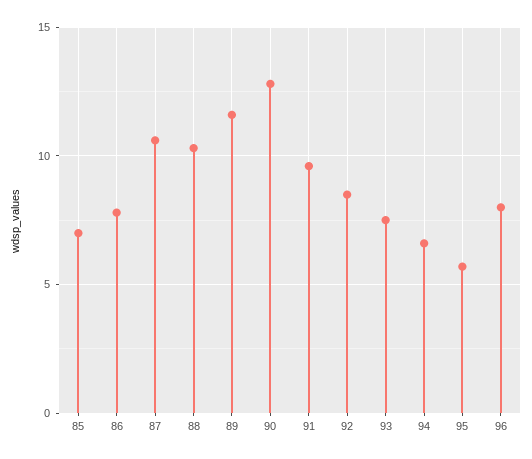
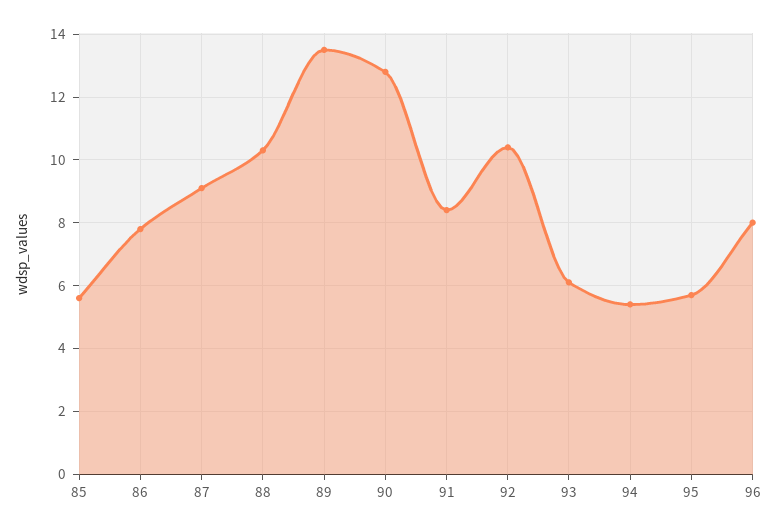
  {
-   "85": 7,
+   "85": 5.5,
    "86": 8,
-   "87": 10.5,
+   "87": 9,
    "88": 10.5,
-   "89": 11.5,
+   "89": 13.5,
    "90": 13,
-   "91": 9.5,
+   "91": 8.5,
-   "92": 8.5,
+   "92": 10.5,
-   "93": 7.5,
+   "93": 6,
-   "94": 6.5,
+   "94": 5.5,
    "95": 5.5,
    "96": 8
  }

